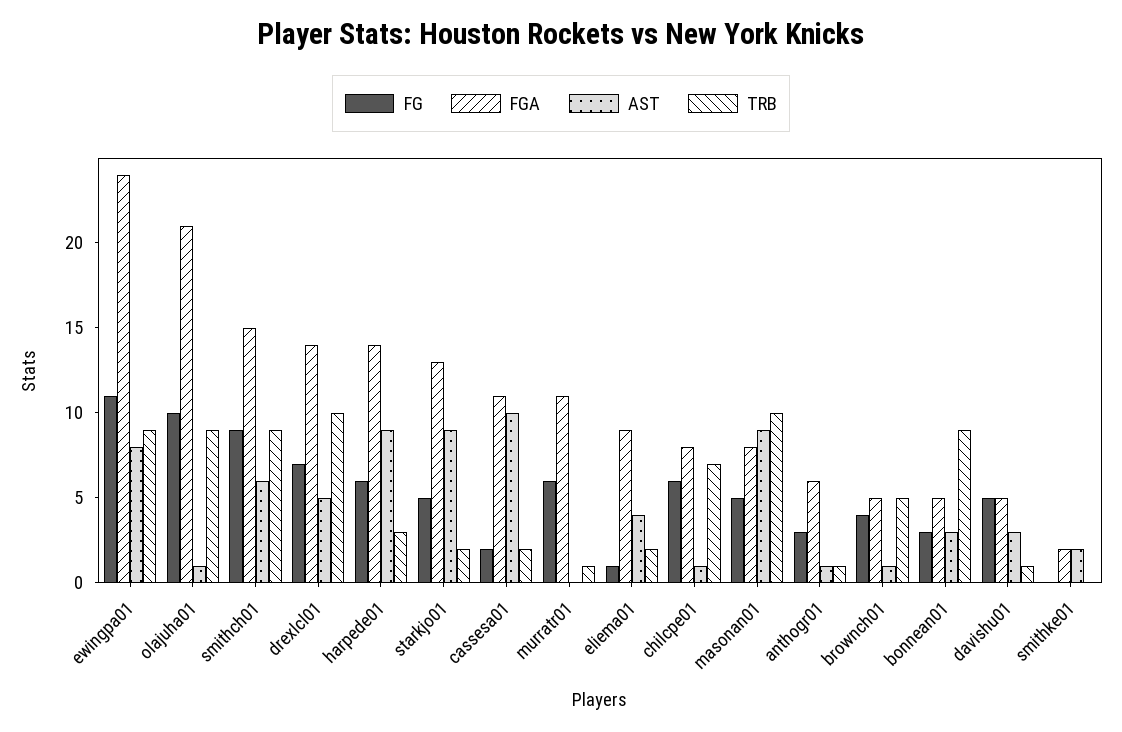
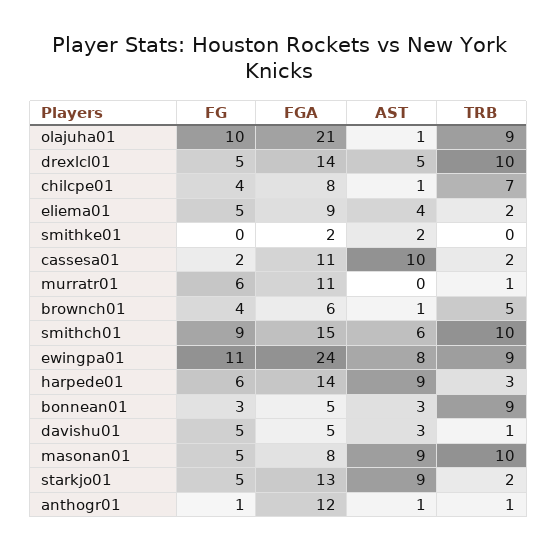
  {
    "FG": {
      "ewingpa01": 11,
      "olajuha01": 10,
      "smithch01": 9,
-     "drexlcl01": 7,
+     "drexlcl01": 5,
      "harpede01": 6,
      "starkjo01": 5,
      "cassesa01": 2,
      "murratr01": 6,
-     "eliema01": 1,
+     "eliema01": 5,
-     "chilcpe01": 6,
+     "chilcpe01": 4,
      "masonan01": 5,
-     "anthogr01": 3,
+     "anthogr01": 1,
      "brownch01": 4,
      "bonnean01": 3,
      "davishu01": 5,
      "smithke01": 0
    },
    "FGA": {
      "ewingpa01": 24,
      "olajuha01": 21,
      "smithch01": 15,
      "drexlcl01": 14,
      "harpede01": 14,
      "starkjo01": 13,
      "cassesa01": 11,
      "murratr01": 11,
      "eliema01": 9,
      "chilcpe01": 8,
      "masonan01": 8,
-     "anthogr01": 6,
+     "anthogr01": 12,
-     "brownch01": 5,
+     "brownch01": 6,
      "bonnean01": 5,
      "davishu01": 5,
      "smithke01": 2
    },
    "AST": {
      "ewingpa01": 8,
      "olajuha01": 1,
      "smithch01": 6,
      "drexlcl01": 5,
      "harpede01": 9,
      "starkjo01": 9,
      "cassesa01": 10,
      "murratr01": 0,
      "eliema01": 4,
      "chilcpe01": 1,
      "masonan01": 9,
      "anthogr01": 1,
      "brownch01": 1,
      "bonnean01": 3,
      "davishu01": 3,
      "smithke01": 2
    },
    "TRB": {
      "ewingpa01": 9,
      "olajuha01": 9,
-     "smithch01": 9,
+     "smithch01": 10,
      "drexlcl01": 10,
      "harpede01": 3,
      "starkjo01": 2,
      "cassesa01": 2,
      "murratr01": 1,
      "eliema01": 2,
      "chilcpe01": 7,
      "masonan01": 10,
      "anthogr01": 1,
      "brownch01": 5,
      "bonnean01": 9,
      "davishu01": 1,
      "smithke01": 0
    }
  }

